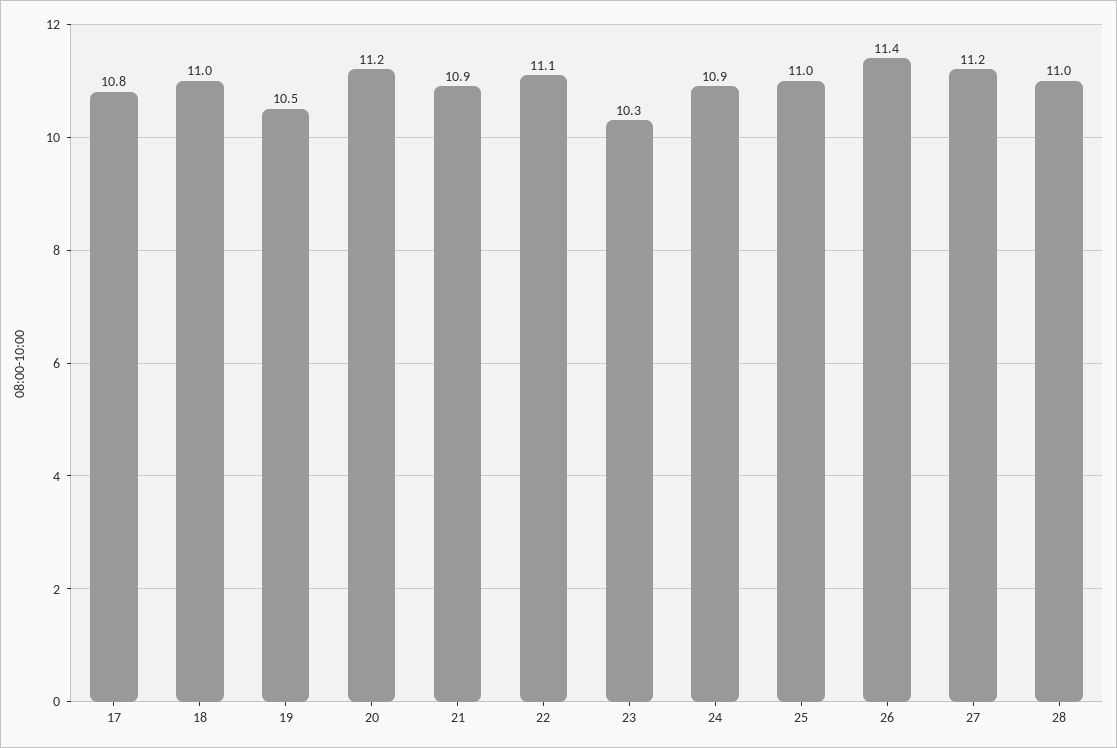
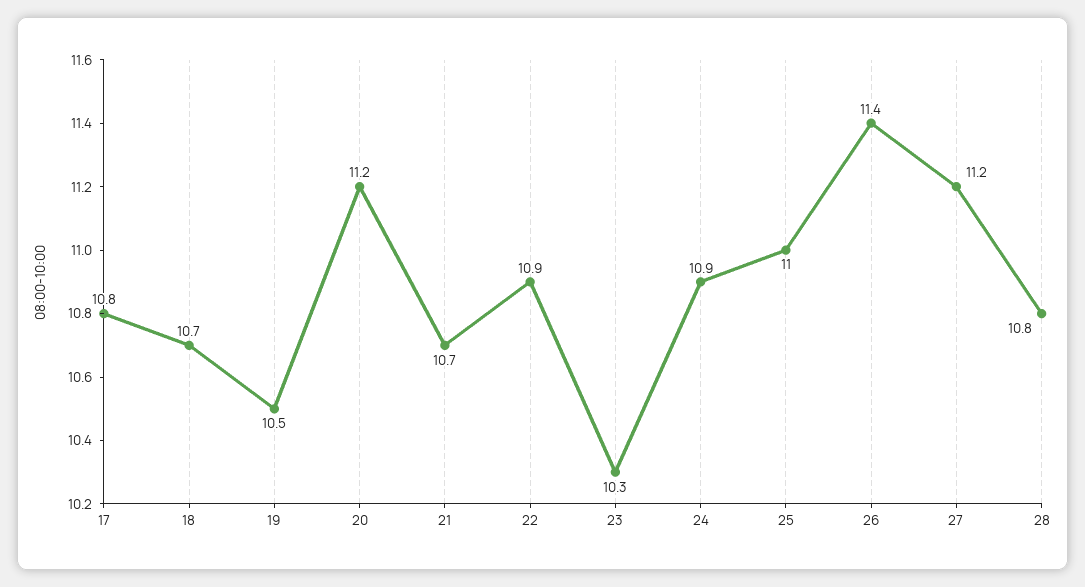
  {
    "17": 10.8,
-   "18": 11,
+   "18": 10.7,
    "19": 10.5,
    "20": 11.2,
-   "21": 10.9,
+   "21": 10.7,
-   "22": 11.1,
+   "22": 10.9,
    "23": 10.3,
    "24": 10.9,
    "25": 11,
    "26": 11.4,
    "27": 11.2,
-   "28": 11
+   "28": 10.8
  }

